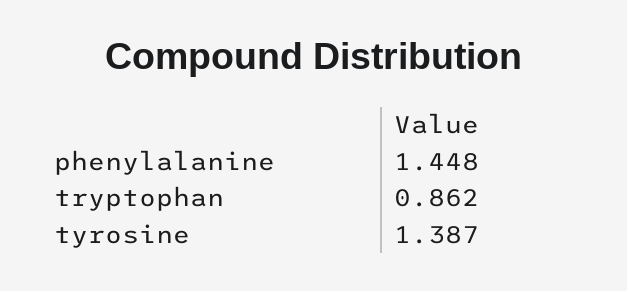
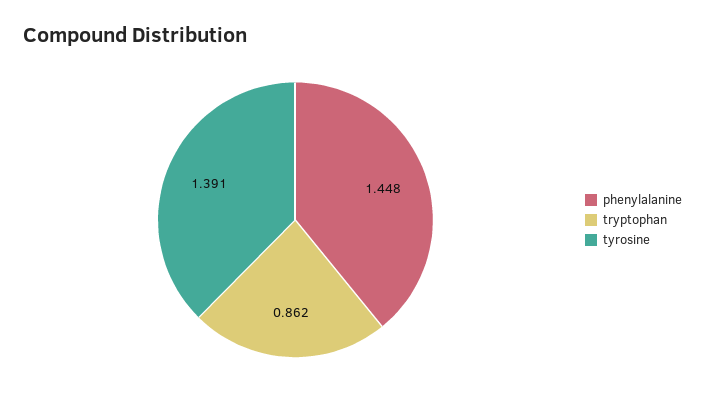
  {
    "phenylalanine": 1.448,
    "tryptophan": 0.862,
-   "tyrosine": 1.387
+   "tyrosine": 1.391
  }

